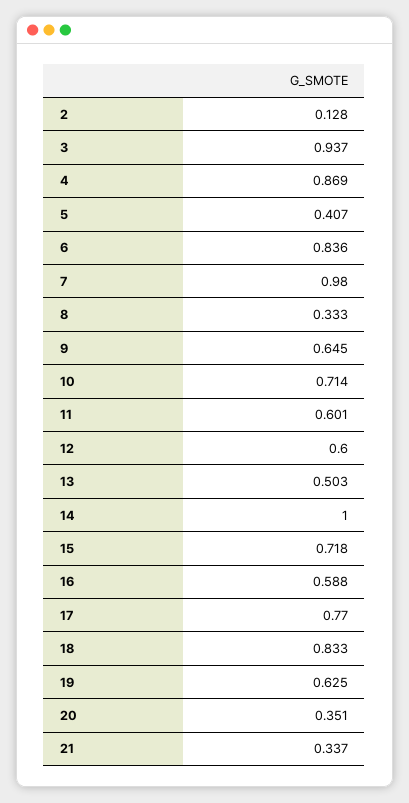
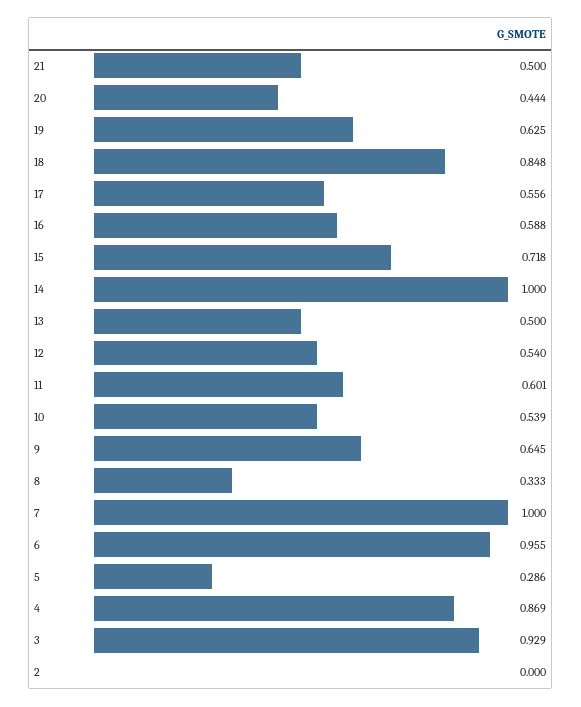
  {
-   "2": 0.128,
+   "2": 0,
-   "3": 0.937,
+   "3": 0.929,
    "4": 0.869,
-   "5": 0.407,
+   "5": 0.286,
-   "6": 0.836,
+   "6": 0.955,
-   "7": 0.98,
+   "7": 1,
    "8": 0.333,
    "9": 0.645,
-   "10": 0.714,
+   "10": 0.539,
    "11": 0.601,
-   "12": 0.6,
+   "12": 0.54,
-   "13": 0.503,
+   "13": 0.5,
    "14": 1,
    "15": 0.718,
    "16": 0.588,
-   "17": 0.77,
+   "17": 0.556,
-   "18": 0.833,
+   "18": 0.848,
    "19": 0.625,
-   "20": 0.351,
+   "20": 0.444,
-   "21": 0.337
+   "21": 0.5
  }

